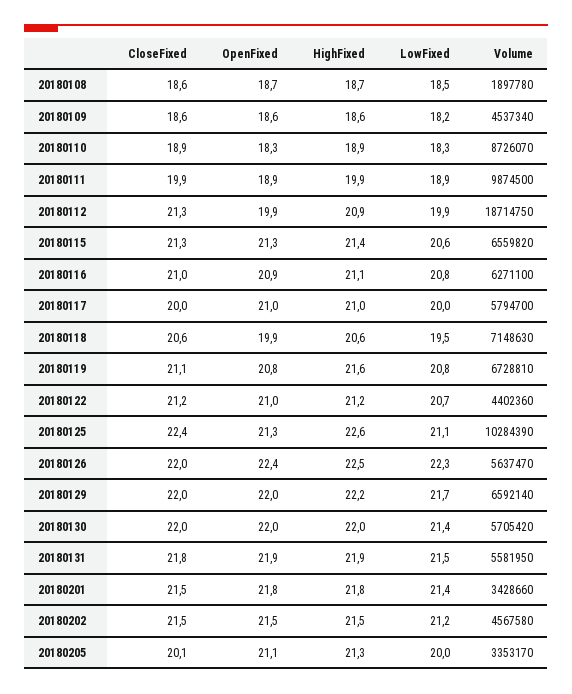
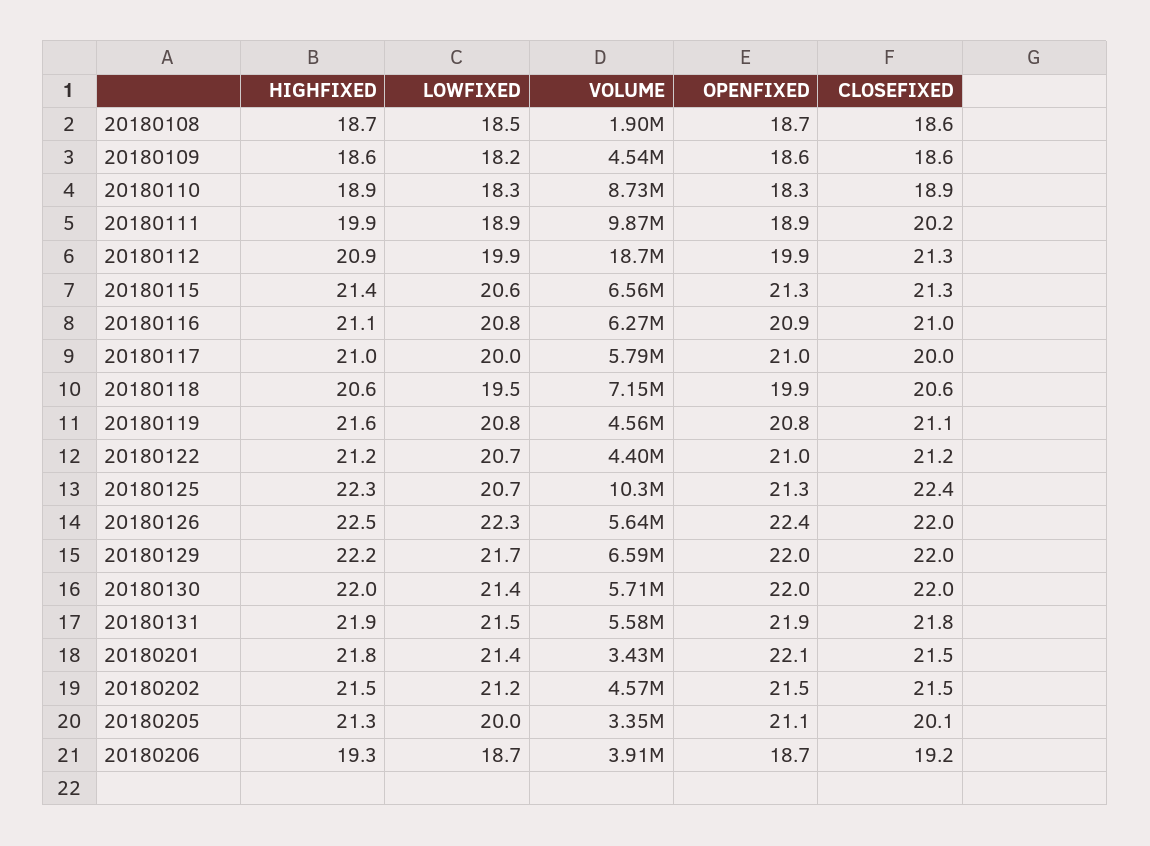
  {
    "CloseFixed": {
      "20180108": 18.6,
      "20180109": 18.6,
      "20180110": 18.9,
-     "20180111": 19.9,
+     "20180111": 20.2,
      "20180112": 21.3,
      "20180115": 21.3,
      "20180116": 21,
      "20180117": 20,
      "20180118": 20.6,
      "20180119": 21.1,
      "20180122": 21.2,
      "20180125": 22.4,
      "20180126": 22,
      "20180129": 22,
      "20180130": 22,
      "20180131": 21.8,
      "20180201": 21.5,
      "20180202": 21.5,
-     "20180205": 20.1
+     "20180205": 20.1,
+     "20180206": 19.2
    },
    "OpenFixed": {
      "20180108": 18.7,
      "20180109": 18.6,
      "20180110": 18.3,
      "20180111": 18.9,
      "20180112": 19.9,
      "20180115": 21.3,
      "20180116": 20.9,
      "20180117": 21,
      "20180118": 19.9,
      "20180119": 20.8,
      "20180122": 21,
      "20180125": 21.3,
      "20180126": 22.4,
      "20180129": 22,
      "20180130": 22,
      "20180131": 21.9,
-     "20180201": 21.8,
+     "20180201": 22.1,
      "20180202": 21.5,
-     "20180205": 21.1
+     "20180205": 21.1,
+     "20180206": 18.7
    },
    "HighFixed": {
      "20180108": 18.7,
      "20180109": 18.6,
      "20180110": 18.9,
      "20180111": 19.9,
      "20180112": 20.9,
      "20180115": 21.4,
      "20180116": 21.1,
      "20180117": 21,
      "20180118": 20.6,
      "20180119": 21.6,
      "20180122": 21.2,
-     "20180125": 22.6,
+     "20180125": 22.3,
      "20180126": 22.5,
      "20180129": 22.2,
      "20180130": 22,
      "20180131": 21.9,
      "20180201": 21.8,
      "20180202": 21.5,
-     "20180205": 21.3
+     "20180205": 21.3,
+     "20180206": 19.3
    },
    "LowFixed": {
      "20180108": 18.5,
      "20180109": 18.2,
      "20180110": 18.3,
      "20180111": 18.9,
      "20180112": 19.9,
      "20180115": 20.6,
      "20180116": 20.8,
      "20180117": 20,
      "20180118": 19.5,
      "20180119": 20.8,
      "20180122": 20.7,
-     "20180125": 21.1,
+     "20180125": 20.7,
      "20180126": 22.3,
      "20180129": 21.7,
      "20180130": 21.4,
      "20180131": 21.5,
      "20180201": 21.4,
      "20180202": 21.2,
-     "20180205": 20
+     "20180205": 20,
+     "20180206": 18.7
    },
    "Volume": {
      "20180108": 1897780,
      "20180109": 4537340,
      "20180110": 8726070,
      "20180111": 9874500,
      "20180112": 18714750,
      "20180115": 6559820,
      "20180116": 6271100,
      "20180117": 5794700,
      "20180118": 7148630,
-     "20180119": 6728810,
+     "20180119": 4560000,
      "20180122": 4402360,
      "20180125": 10284390,
      "20180126": 5637470,
      "20180129": 6592140,
      "20180130": 5705420,
      "20180131": 5581950,
      "20180201": 3428660,
      "20180202": 4567580,
-     "20180205": 3353170
+     "20180205": 3353170,
+     "20180206": 3910000
    }
  }

